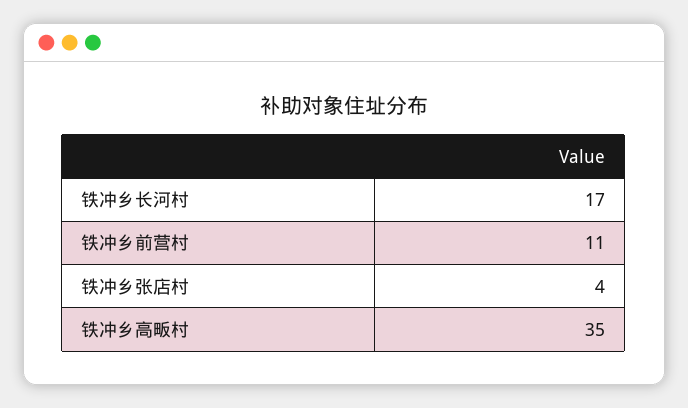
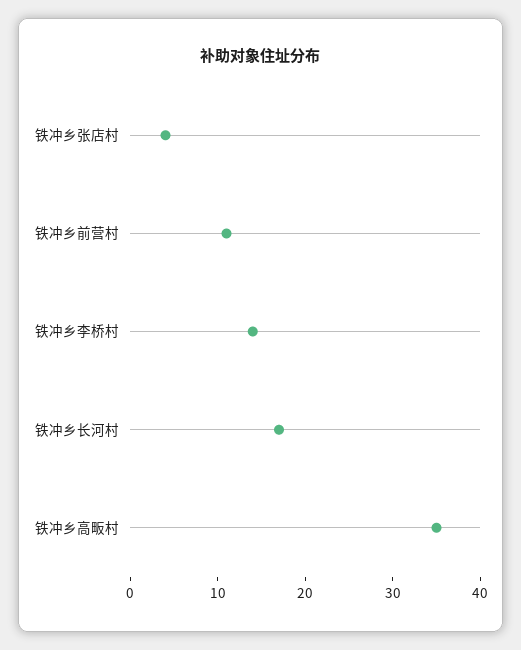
  {
    "铁冲乡长河村": 17,
    "铁冲乡前营村": 11,
    "铁冲乡张店村": 4,
-   "铁冲乡高畈村": 35
+   "铁冲乡高畈村": 35,
+   "铁冲乡李桥村": 14
  }

